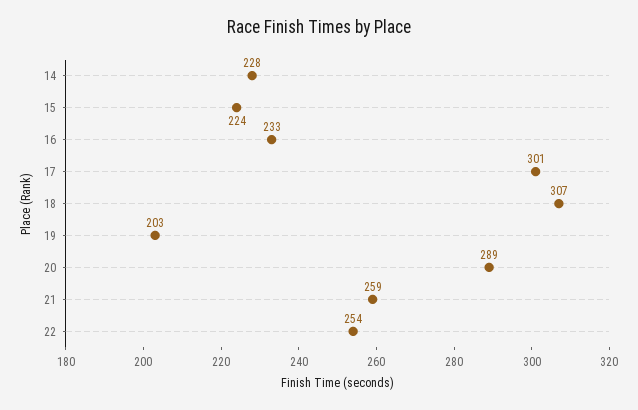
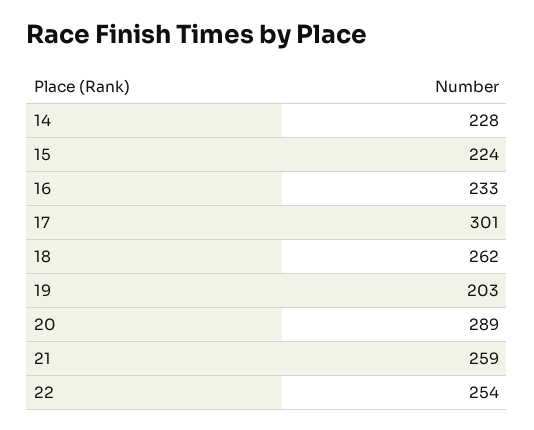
  {
    "14": 228,
    "15": 224,
    "16": 233,
    "17": 301,
-   "18": 307,
+   "18": 262,
    "19": 203,
    "20": 289,
    "21": 259,
    "22": 254
  }

